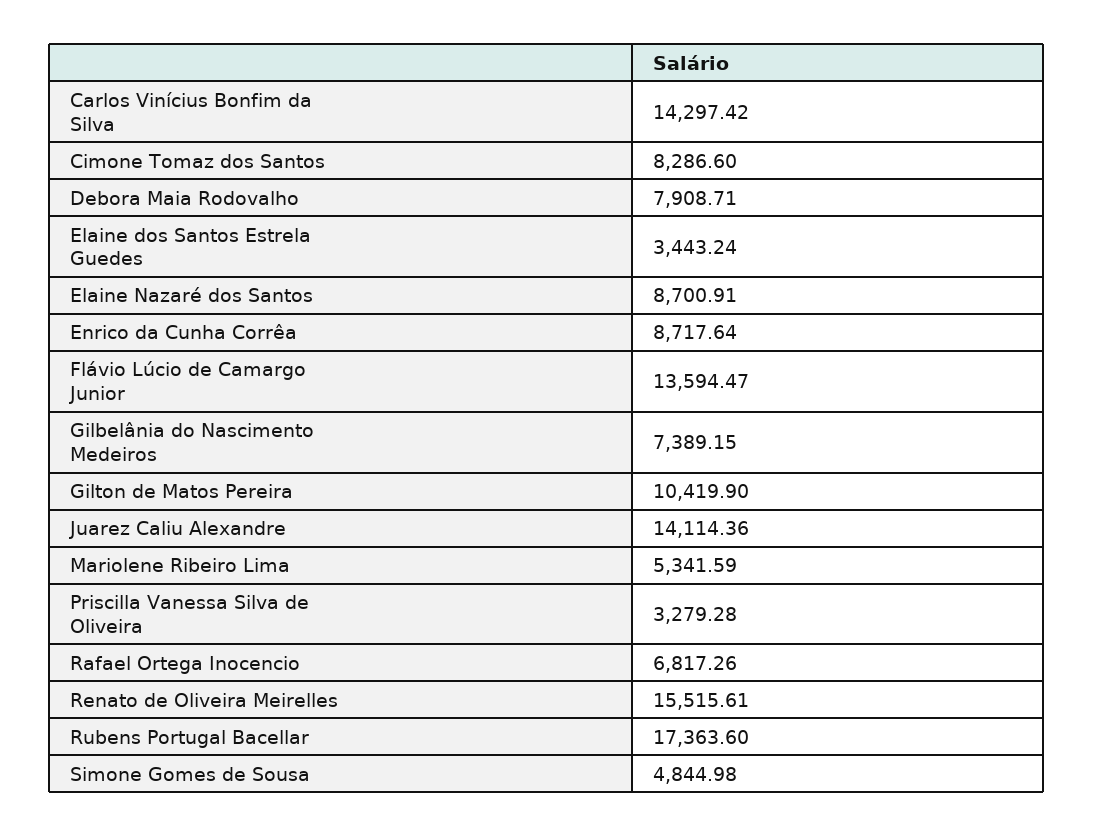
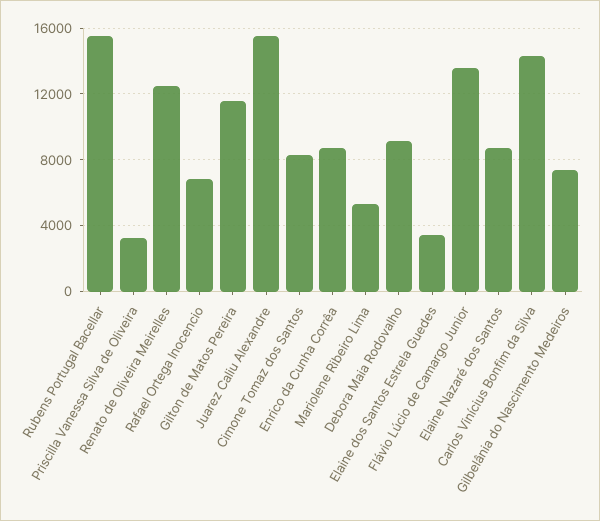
  {
    "Carlos Vinícius Bonfim da Silva": 14297.42,
    "Cimone Tomaz dos Santos": 8286.6,
-   "Debora Maia Rodovalho": 7908.71,
+   "Debora Maia Rodovalho": 9000,
    "Elaine dos Santos Estrela Guedes": 3443.24,
    "Elaine Nazaré dos Santos": 8700.91,
    "Enrico da Cunha Corrêa": 8717.64,
    "Flávio Lúcio de Camargo Junior": 13594.47,
    "Gilbelânia do Nascimento Medeiros": 7389.15,
-   "Gilton de Matos Pereira": 10419.9,
+   "Gilton de Matos Pereira": 11500,
-   "Juarez Caliu Alexandre": 14114.36,
+   "Juarez Caliu Alexandre": 15500,
    "Mariolene Ribeiro Lima": 5341.59,
    "Priscilla Vanessa Silva de Oliveira": 3279.28,
    "Rafael Ortega Inocencio": 6817.26,
-   "Renato de Oliveira Meirelles": 15515.61,
+   "Renato de Oliveira Meirelles": 12500,
-   "Rubens Portugal Bacellar": 17363.6,
+   "Rubens Portugal Bacellar": 15500
-   "Simone Gomes de Sousa": 4844.98
  }

